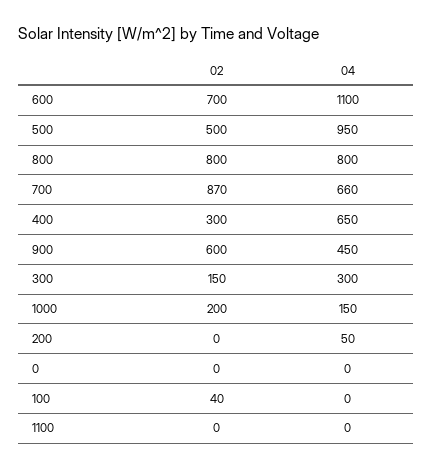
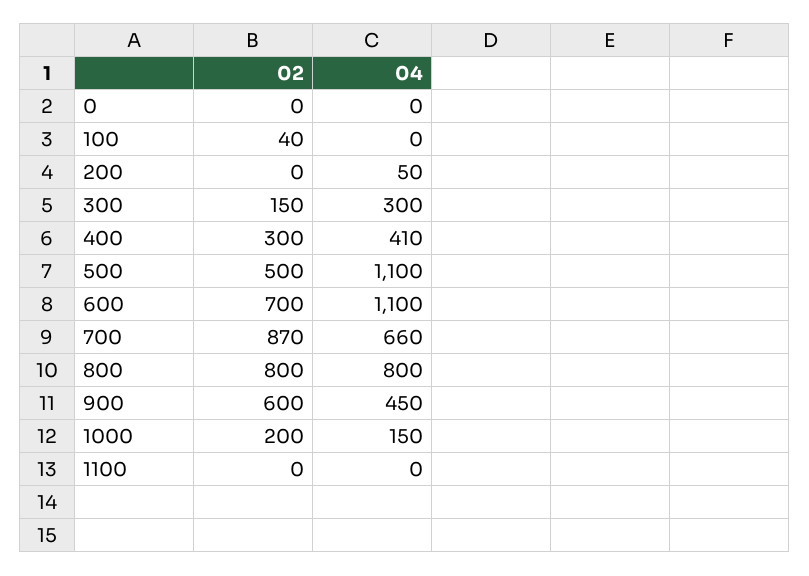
  {
    "02": {
      "600": 700,
      "500": 500,
      "800": 800,
      "700": 870,
      "400": 300,
      "900": 600,
      "300": 150,
      "1000": 200,
      "200": 0,
      "0": 0,
      "100": 40,
      "1100": 0
    },
    "04": {
      "600": 1100,
-     "500": 950,
+     "500": 1100,
      "800": 800,
      "700": 660,
-     "400": 650,
+     "400": 410,
      "900": 450,
      "300": 300,
      "1000": 150,
      "200": 50,
      "0": 0,
      "100": 0,
      "1100": 0
    }
  }

